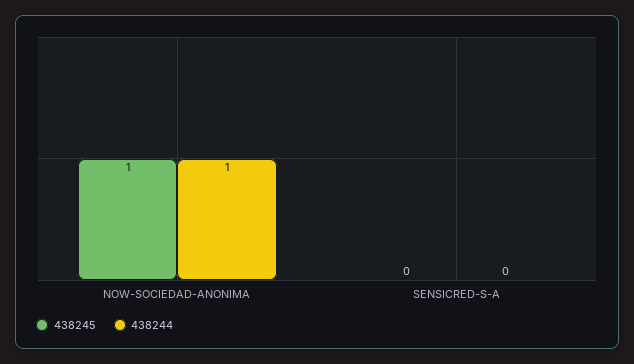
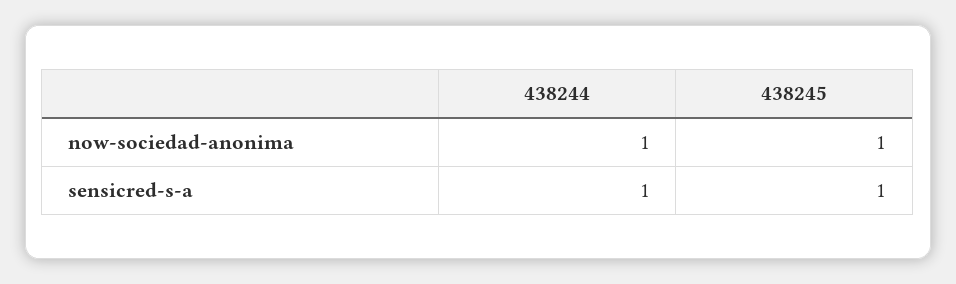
  {
    "438245": {
      "NOW-SOCIEDAD-ANONIMA": 1,
-     "SENSICRED-S-A": 0
+     "SENSICRED-S-A": 1
    },
    "438244": {
      "NOW-SOCIEDAD-ANONIMA": 1,
-     "SENSICRED-S-A": 0
+     "SENSICRED-S-A": 1
    }
  }

